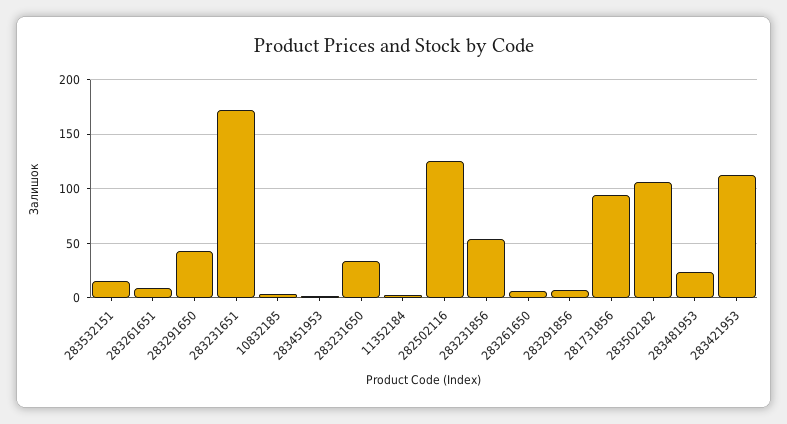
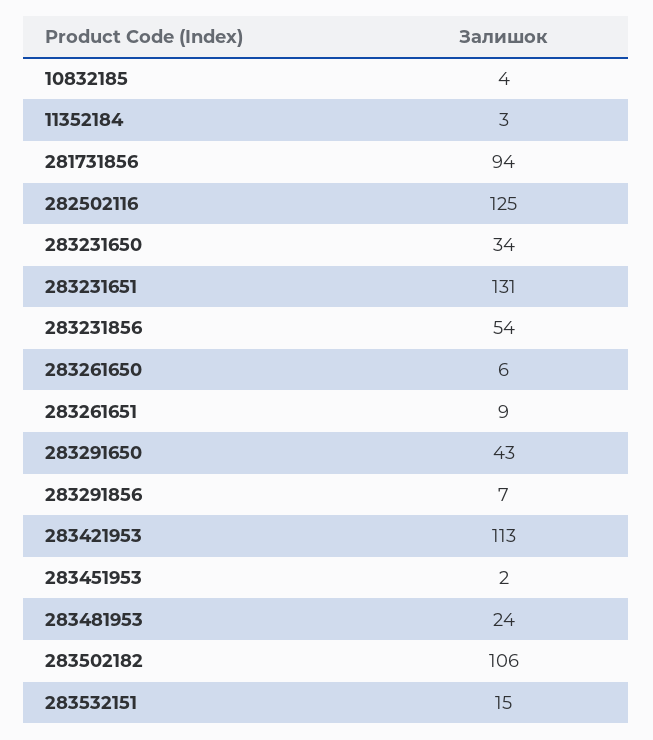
  {
    "283532151": 15,
    "283261651": 9,
    "283291650": 43,
-   "283231651": 170,
+   "283231651": 131,
    "10832185": 4,
    "283451953": 2,
    "283231650": 34,
    "11352184": 3,
    "282502116": 125,
    "283231856": 54,
    "283261650": 6,
    "283291856": 7,
    "281731856": 94,
    "283502182": 106,
    "283481953": 24,
    "283421953": 113
  }

